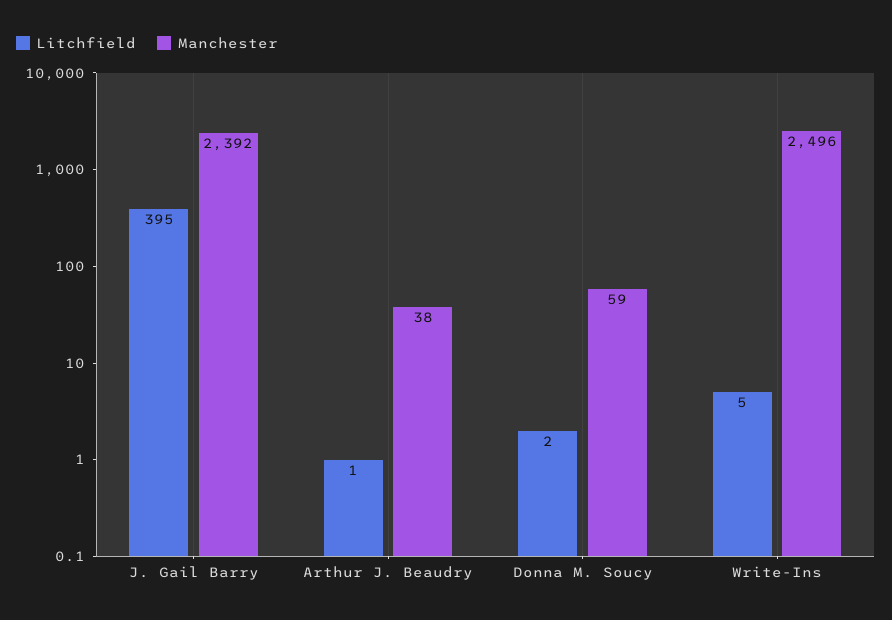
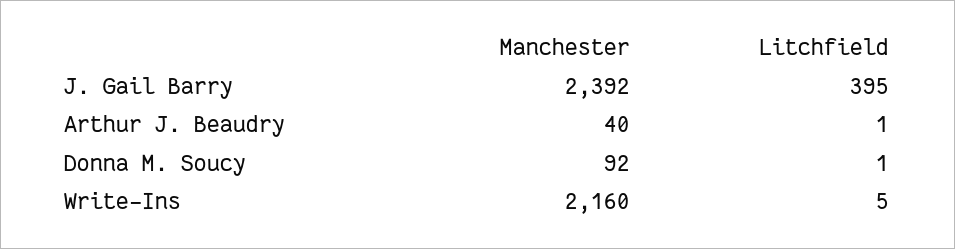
  {
    "Litchfield": {
      "J. Gail Barry": 395,
      "Arthur J. Beaudry": 1,
-     "Donna M. Soucy": 2,
+     "Donna M. Soucy": 1,
      "Write-Ins": 5
    },
    "Manchester": {
      "J. Gail Barry": 2392,
-     "Arthur J. Beaudry": 38,
+     "Arthur J. Beaudry": 40,
-     "Donna M. Soucy": 59,
+     "Donna M. Soucy": 92,
-     "Write-Ins": 2496
+     "Write-Ins": 2160
    }
  }

